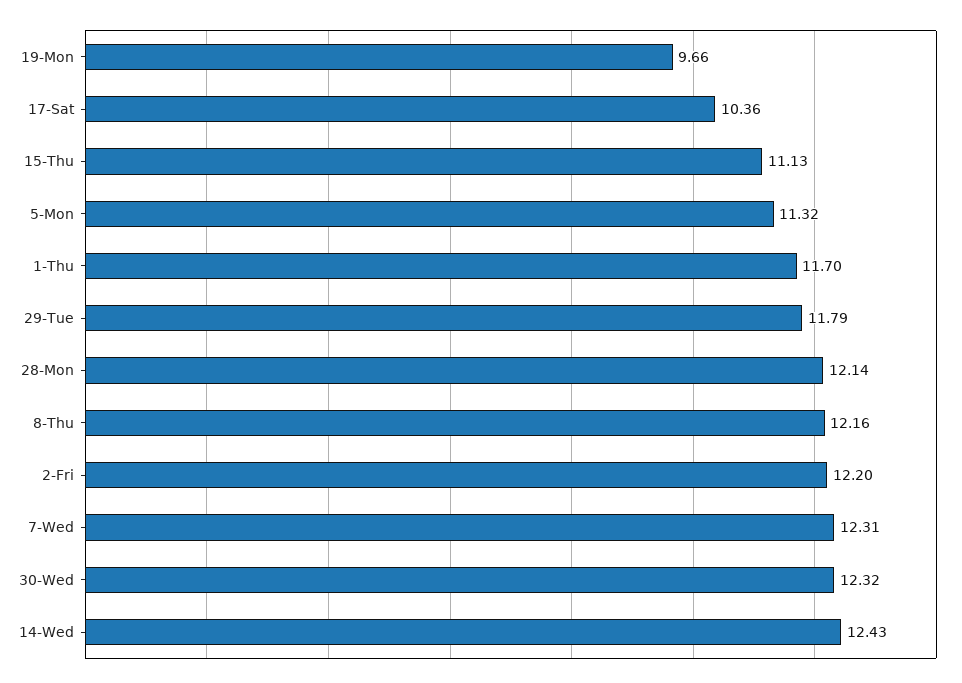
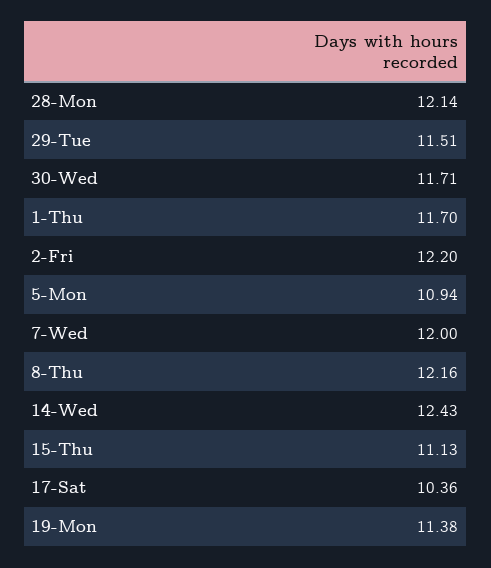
  {
-   "19-Mon": 9.66,
+   "19-Mon": 11.38,
    "17-Sat": 10.36,
    "15-Thu": 11.13,
-   "5-Mon": 11.32,
+   "5-Mon": 10.94,
    "1-Thu": 11.7,
-   "29-Tue": 11.79,
+   "29-Tue": 11.51,
    "28-Mon": 12.14,
    "8-Thu": 12.16,
    "2-Fri": 12.2,
-   "7-Wed": 12.31,
+   "7-Wed": 12,
-   "30-Wed": 12.32,
+   "30-Wed": 11.71,
    "14-Wed": 12.43
  }

